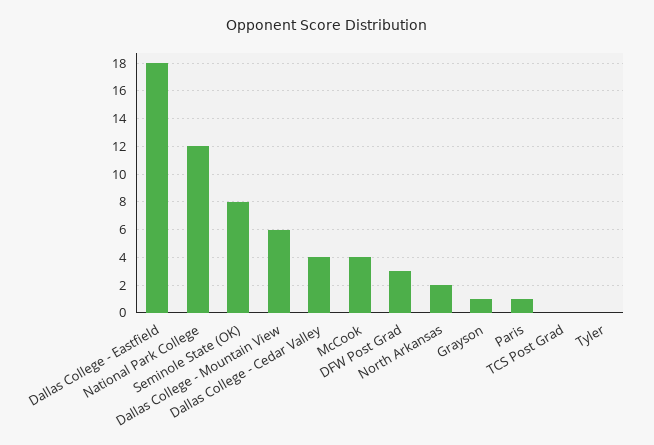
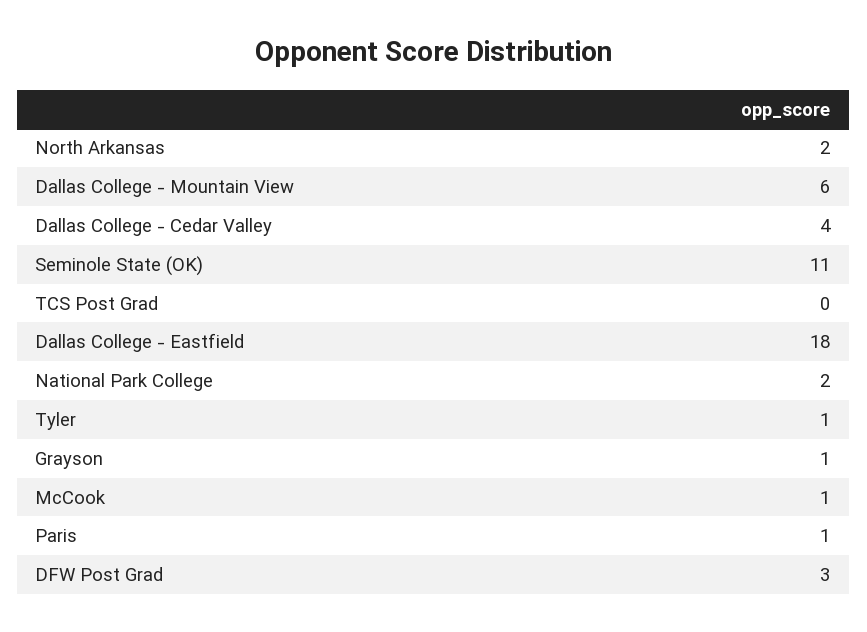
  {
    "Dallas College - Eastfield": 18,
-   "National Park College": 12,
+   "National Park College": 2,
-   "Seminole State (OK)": 8,
+   "Seminole State (OK)": 11,
    "Dallas College - Mountain View": 6,
    "Dallas College - Cedar Valley": 4,
-   "McCook": 4,
+   "McCook": 1,
    "DFW Post Grad": 3,
    "North Arkansas": 2,
    "Grayson": 1,
    "Paris": 1,
    "TCS Post Grad": 0,
-   "Tyler": 0
+   "Tyler": 1
  }

